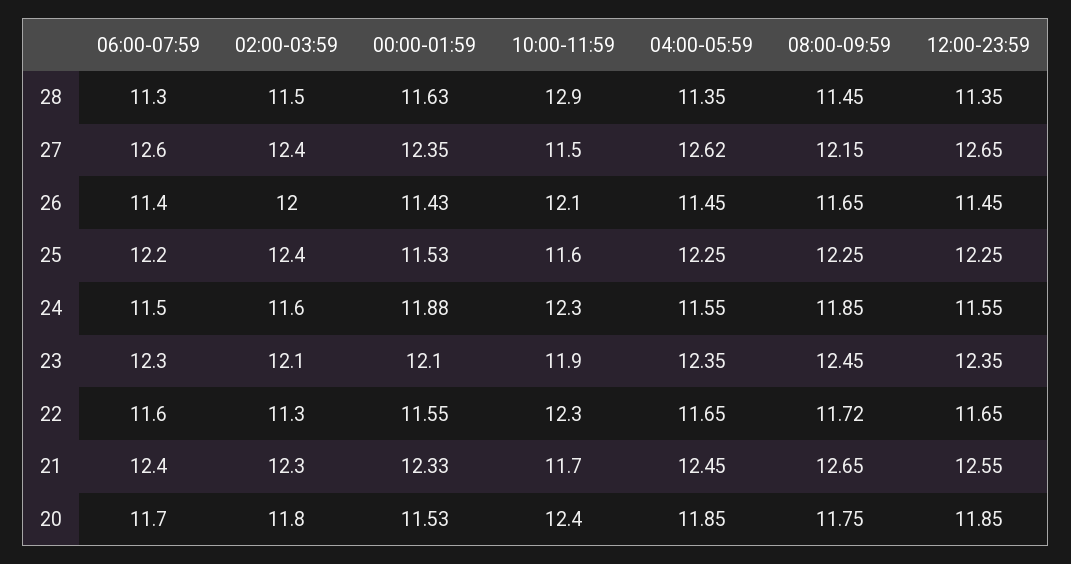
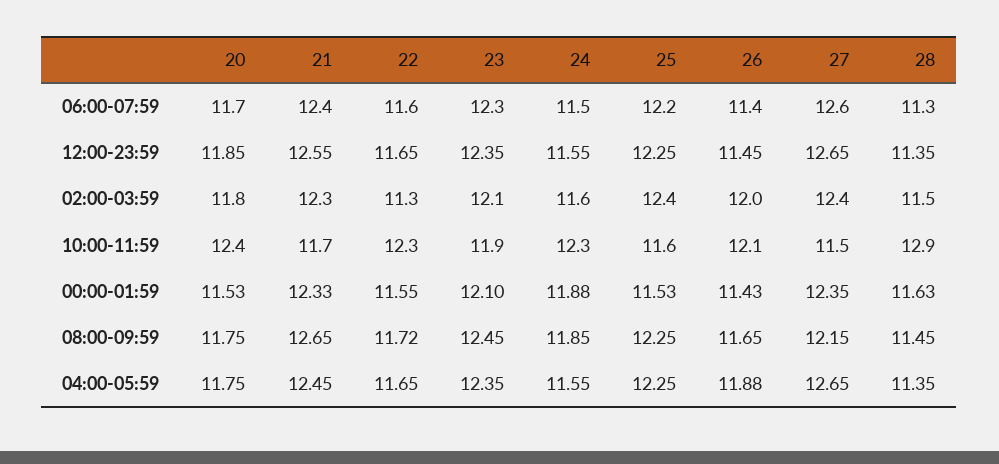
  {
    "06:00-07:59": {
      "28": 11.3,
      "27": 12.6,
      "26": 11.4,
      "25": 12.2,
      "24": 11.5,
      "23": 12.3,
      "22": 11.6,
      "21": 12.4,
      "20": 11.7
    },
    "02:00-03:59": {
      "28": 11.5,
      "27": 12.4,
      "26": 12,
      "25": 12.4,
      "24": 11.6,
      "23": 12.1,
      "22": 11.3,
      "21": 12.3,
      "20": 11.8
    },
    "00:00-01:59": {
      "28": 11.63,
      "27": 12.35,
      "26": 11.43,
      "25": 11.53,
      "24": 11.88,
      "23": 12.1,
      "22": 11.55,
      "21": 12.33,
      "20": 11.53
    },
    "10:00-11:59": {
      "28": 12.9,
      "27": 11.5,
      "26": 12.1,
      "25": 11.6,
      "24": 12.3,
      "23": 11.9,
      "22": 12.3,
      "21": 11.7,
      "20": 12.4
    },
    "04:00-05:59": {
      "28": 11.35,
-     "27": 12.62,
+     "27": 12.65,
-     "26": 11.45,
+     "26": 11.88,
      "25": 12.25,
      "24": 11.55,
      "23": 12.35,
      "22": 11.65,
      "21": 12.45,
-     "20": 11.85
+     "20": 11.75
    },
    "08:00-09:59": {
      "28": 11.45,
      "27": 12.15,
      "26": 11.65,
      "25": 12.25,
      "24": 11.85,
      "23": 12.45,
      "22": 11.72,
      "21": 12.65,
      "20": 11.75
    },
    "12:00-23:59": {
      "28": 11.35,
      "27": 12.65,
      "26": 11.45,
      "25": 12.25,
      "24": 11.55,
      "23": 12.35,
      "22": 11.65,
      "21": 12.55,
      "20": 11.85
    }
  }

